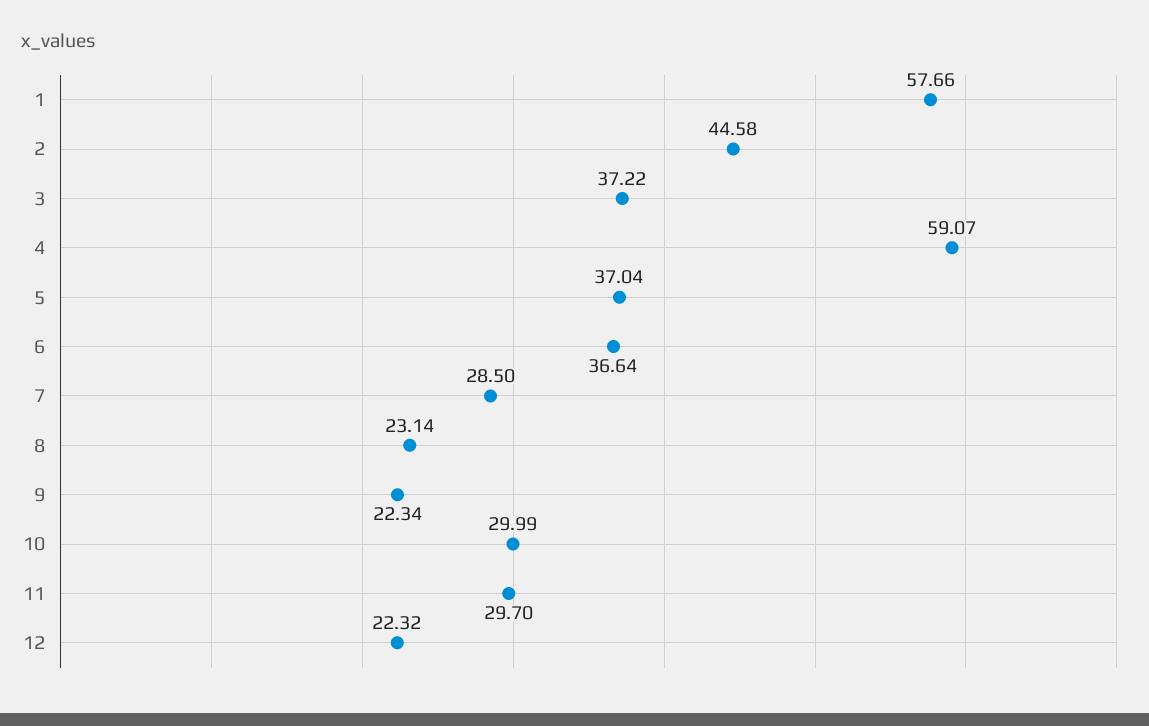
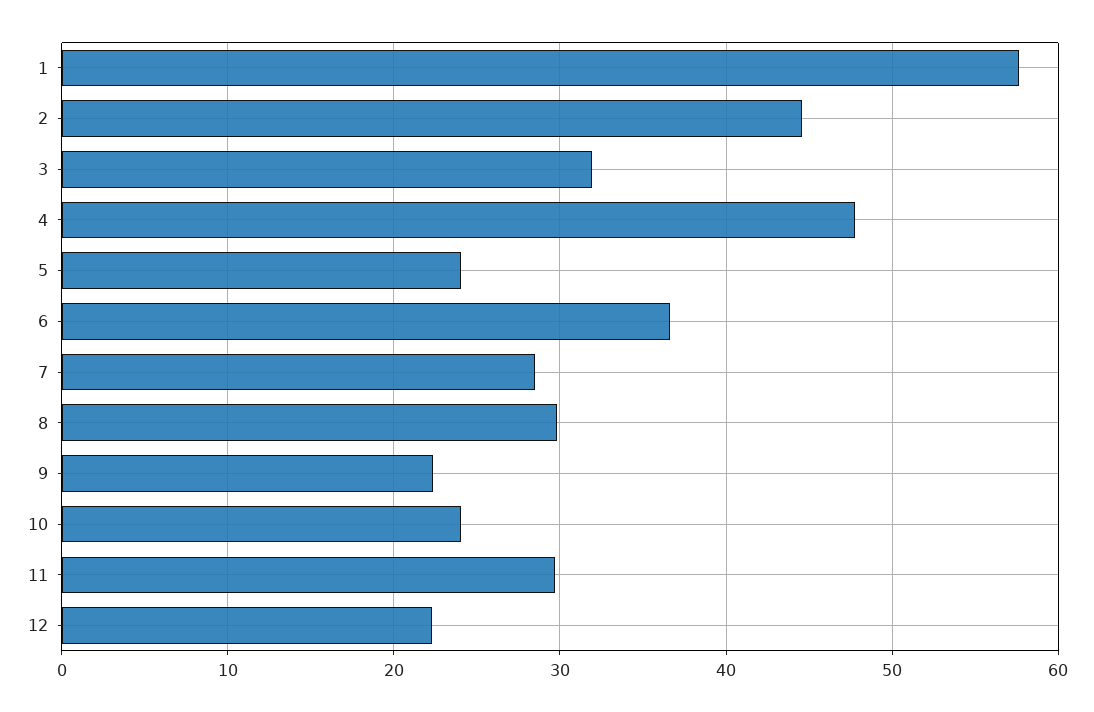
  {
    "1": 57.66,
    "2": 44.58,
-   "3": 37.22,
+   "3": 32,
-   "4": 59.07,
+   "4": 48,
-   "5": 37.04,
+   "5": 24,
    "6": 36.64,
    "7": 28.5,
-   "8": 23.14,
+   "8": 30,
    "9": 22.34,
-   "10": 29.99,
+   "10": 24,
    "11": 29.7,
    "12": 22.32
  }

